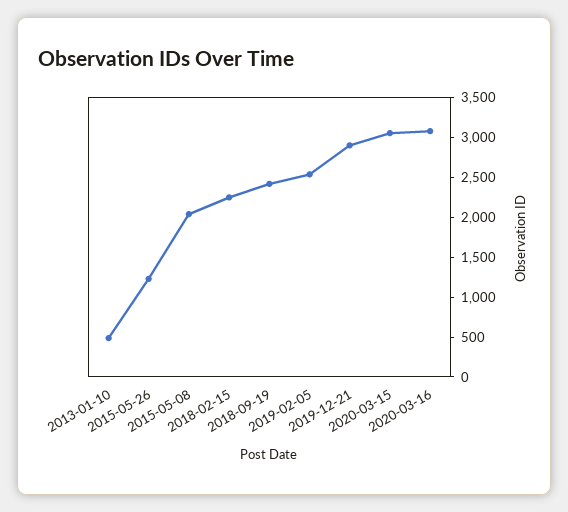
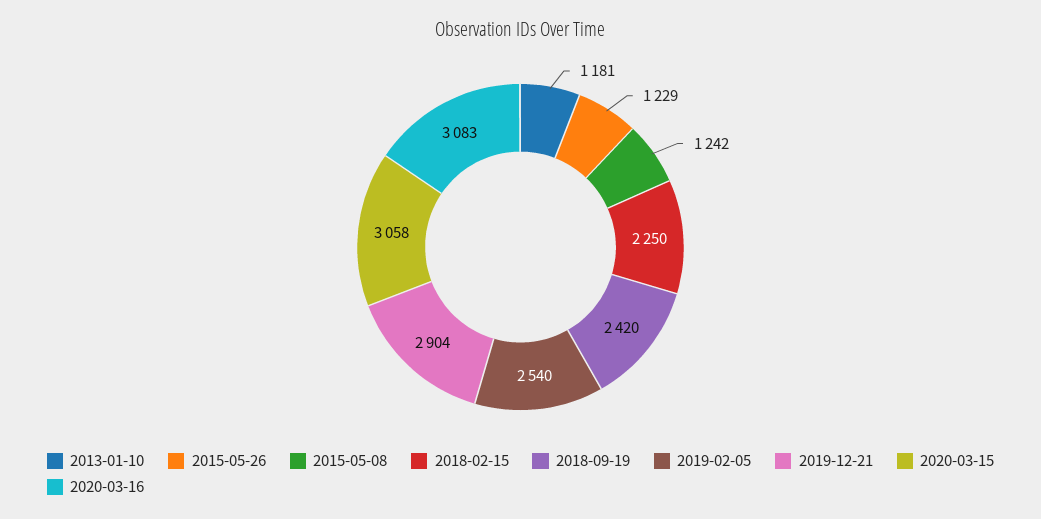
  {
-   "2013-01-10": 500,
+   "2013-01-10": 1181,
    "2015-05-26": 1229,
-   "2015-05-08": 2000,
+   "2015-05-08": 1242,
    "2018-02-15": 2250,
    "2018-09-19": 2420,
    "2019-02-05": 2540,
    "2019-12-21": 2904,
    "2020-03-15": 3058,
    "2020-03-16": 3083
  }

